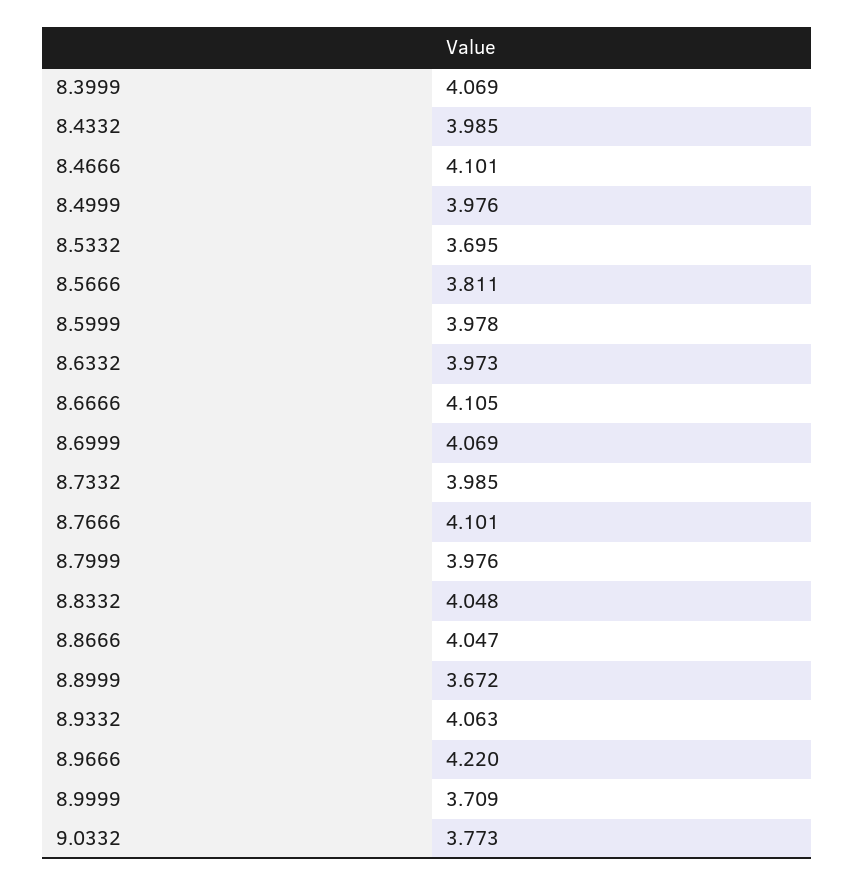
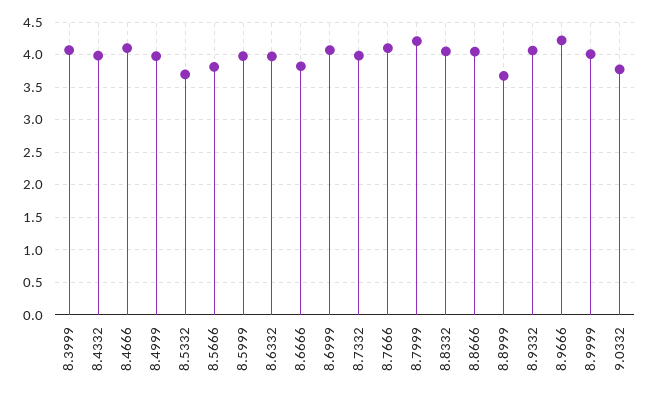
  {
    "8.3999": 4.069,
    "8.4332": 3.985,
    "8.4666": 4.101,
    "8.4999": 3.976,
    "8.5332": 3.695,
    "8.5666": 3.811,
    "8.5999": 3.978,
    "8.6332": 3.973,
-   "8.6666": 4.105,
+   "8.6666": 3.8,
    "8.6999": 4.069,
    "8.7332": 3.985,
    "8.7666": 4.101,
-   "8.7999": 3.976,
+   "8.7999": 4.2,
    "8.8332": 4.048,
    "8.8666": 4.047,
    "8.8999": 3.672,
    "8.9332": 4.063,
    "8.9666": 4.22,
-   "8.9999": 3.709,
+   "8.9999": 4,
    "9.0332": 3.773
  }

